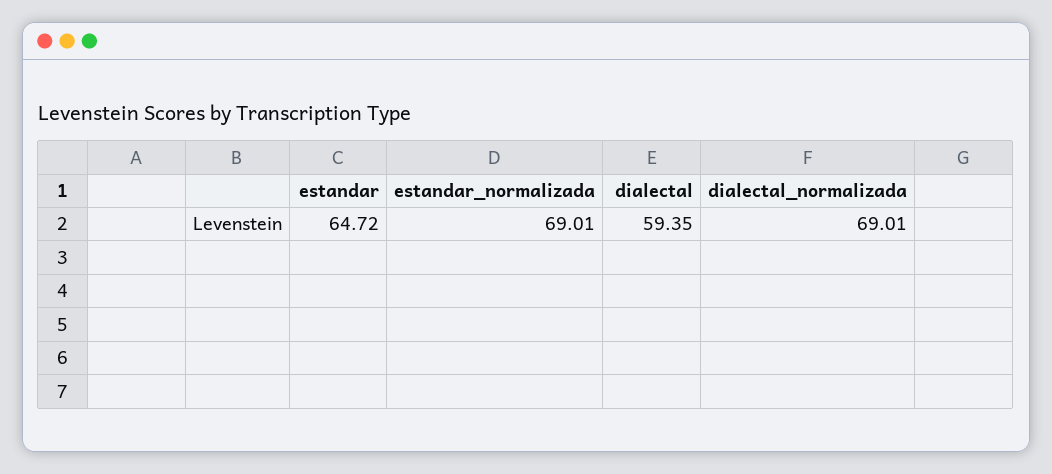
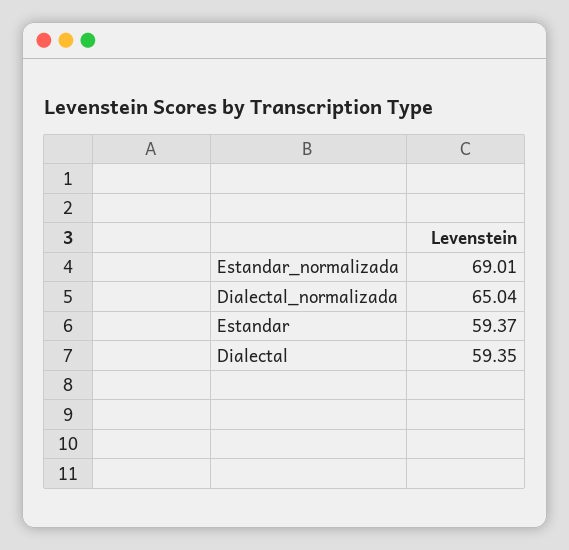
  {
-   "estandar": 64.72,
+   "estandar": 59.37,
    "estandar_normalizada": 69.01,
    "dialectal": 59.35,
-   "dialectal_normalizada": 69.01
+   "dialectal_normalizada": 65.04
  }

